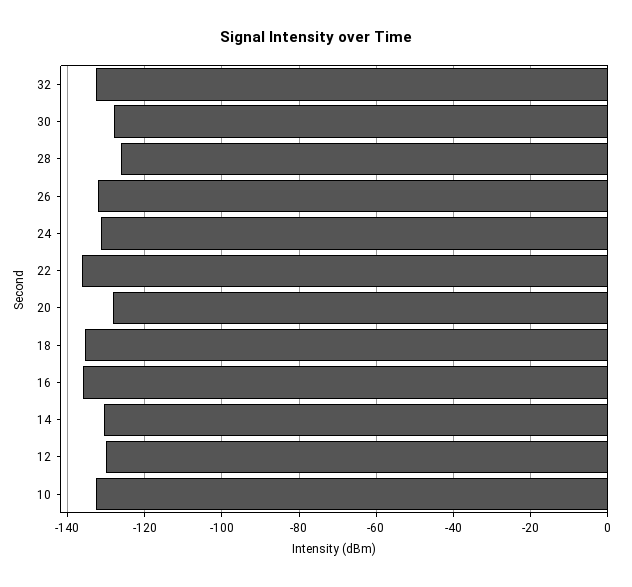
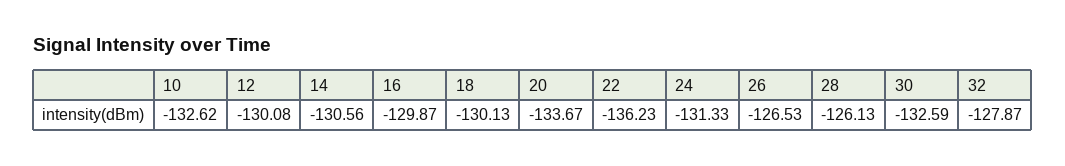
  {
-   "32": -132,
+   "32": -127.87,
-   "30": -128,
+   "30": -132.59,
    "28": -126.13,
-   "26": -132,
+   "26": -126.53,
    "24": -131.33,
    "22": -136.23,
-   "20": -128,
+   "20": -133.67,
-   "18": -136,
+   "18": -130.13,
-   "16": -136,
+   "16": -129.87,
    "14": -130.56,
    "12": -130.08,
    "10": -132.62
  }

